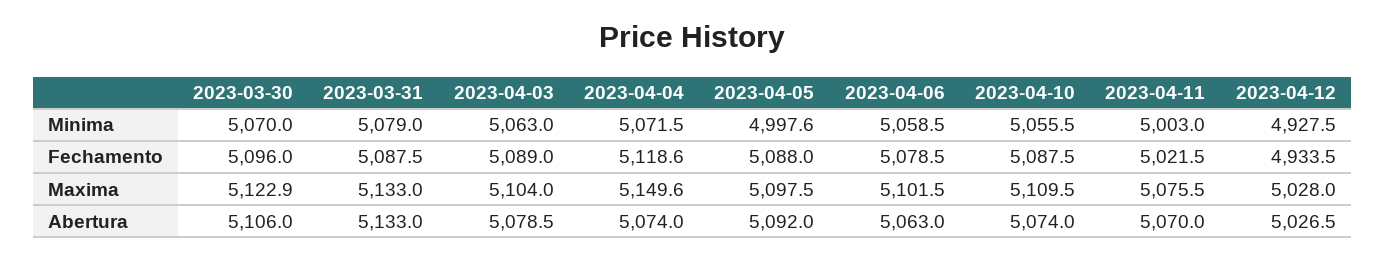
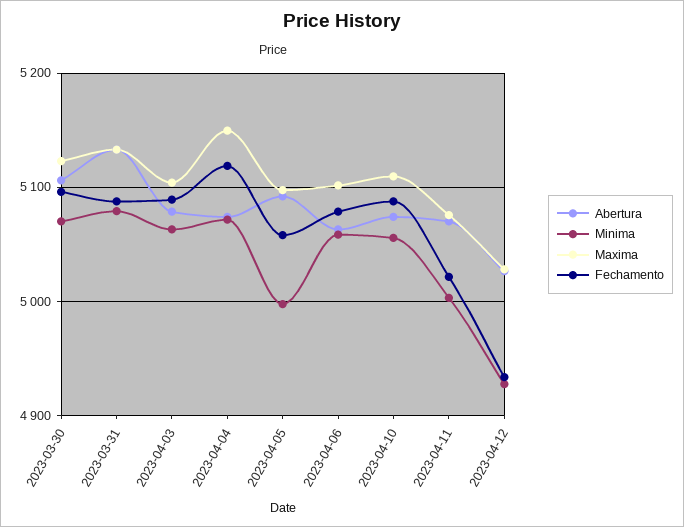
  {
    "Minima": {
      "2023-03-30": 5070,
      "2023-03-31": 5079,
      "2023-04-03": 5063,
      "2023-04-04": 5071.5,
      "2023-04-05": 4997.6,
      "2023-04-06": 5058.5,
      "2023-04-10": 5055.5,
      "2023-04-11": 5003,
      "2023-04-12": 4927.5
    },
    "Fechamento": {
      "2023-03-30": 5096,
      "2023-03-31": 5087.5,
      "2023-04-03": 5089,
      "2023-04-04": 5118.6,
-     "2023-04-05": 5088,
+     "2023-04-05": 5060,
      "2023-04-06": 5078.5,
      "2023-04-10": 5087.5,
      "2023-04-11": 5021.5,
      "2023-04-12": 4933.5
    },
    "Maxima": {
      "2023-03-30": 5122.9,
      "2023-03-31": 5133,
      "2023-04-03": 5104,
      "2023-04-04": 5149.6,
      "2023-04-05": 5097.5,
      "2023-04-06": 5101.5,
      "2023-04-10": 5109.5,
      "2023-04-11": 5075.5,
      "2023-04-12": 5028
    },
    "Abertura": {
      "2023-03-30": 5106,
      "2023-03-31": 5133,
      "2023-04-03": 5078.5,
      "2023-04-04": 5074,
      "2023-04-05": 5092,
      "2023-04-06": 5063,
      "2023-04-10": 5074,
      "2023-04-11": 5070,
      "2023-04-12": 5026.5
    }
  }

